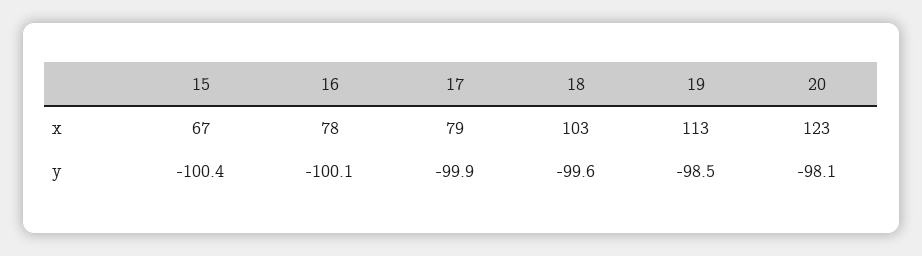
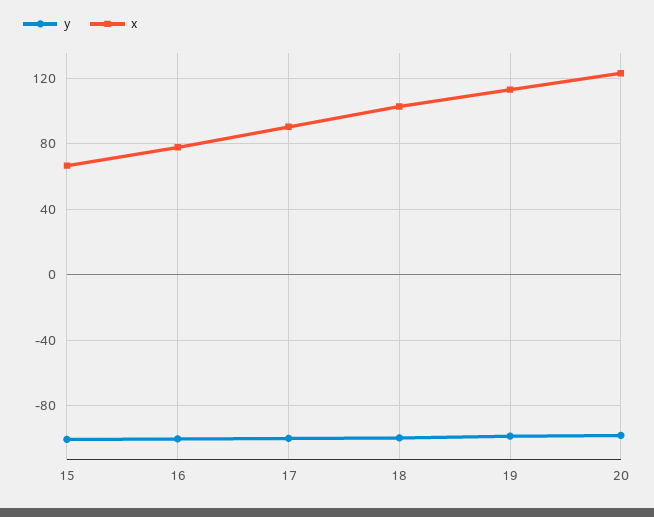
  {
    "x": {
      "15": 67,
      "16": 78,
-     "17": 79,
+     "17": 90,
      "18": 103,
      "19": 113,
      "20": 123
    },
    "y": {
      "15": -100.4,
      "16": -100.1,
      "17": -99.9,
      "18": -99.6,
      "19": -98.5,
      "20": -98.1
    }
  }

